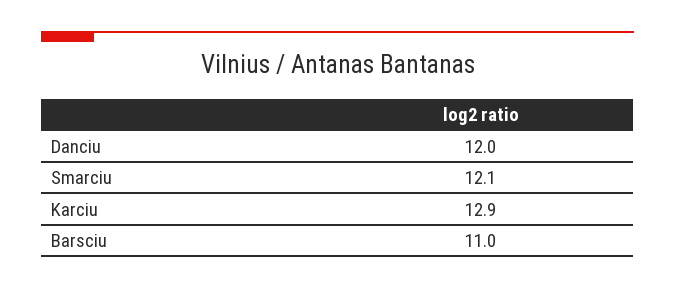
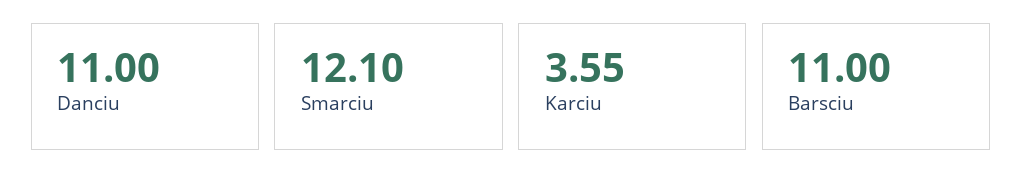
  {
-   "Danciu": 12,
+   "Danciu": 11,
    "Smarciu": 12.1,
-   "Karciu": 12.9,
+   "Karciu": 3.55,
    "Barsciu": 11
  }

